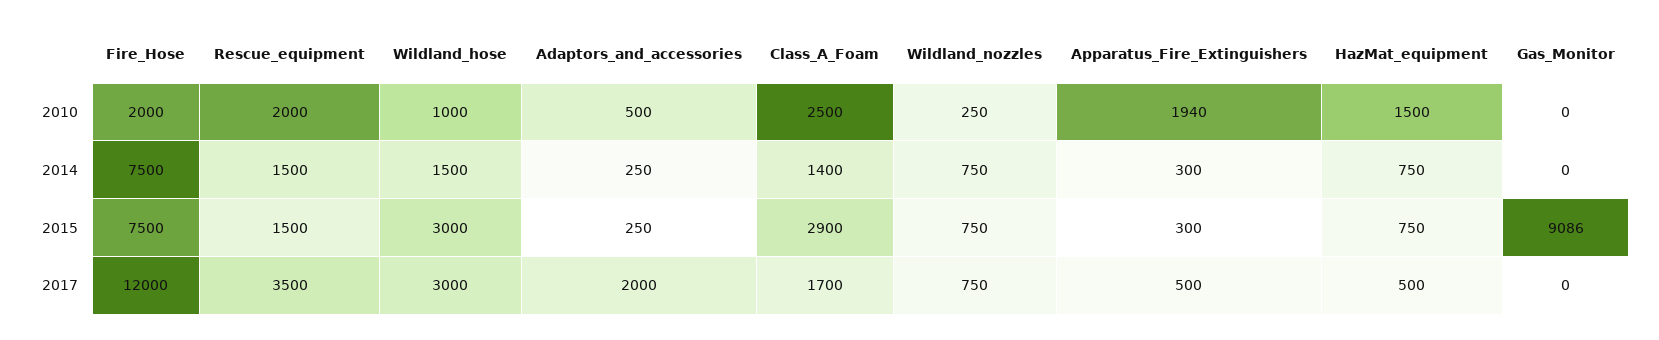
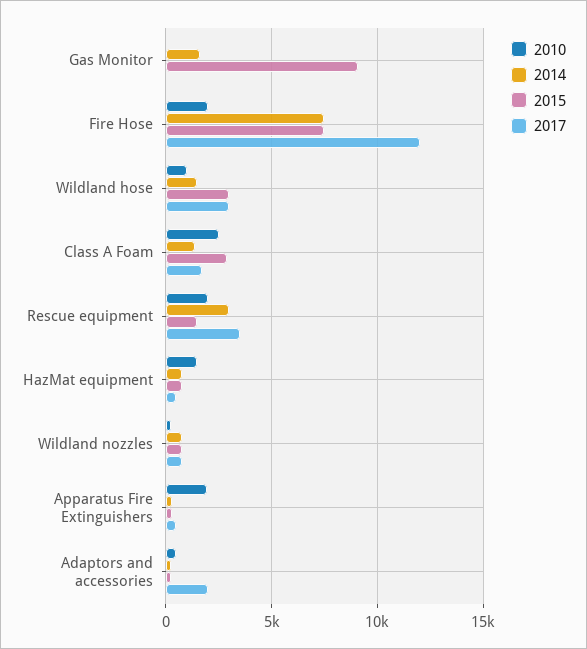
  {
    "2010": {
      "Fire_Hose": 2000,
      "Rescue_equipment": 2000,
      "Wildland_hose": 1000,
      "Adaptors_and_accessories": 500,
      "Class_A_Foam": 2500,
      "Wildland_nozzles": 250,
      "Apparatus_Fire_Extinguishers": 1940,
      "HazMat_equipment": 1500,
      "Gas_Monitor": 0
    },
    "2014": {
      "Fire_Hose": 7500,
-     "Rescue_equipment": 1500,
+     "Rescue_equipment": 3000,
      "Wildland_hose": 1500,
      "Adaptors_and_accessories": 250,
      "Class_A_Foam": 1400,
      "Wildland_nozzles": 750,
      "Apparatus_Fire_Extinguishers": 300,
      "HazMat_equipment": 750,
-     "Gas_Monitor": 0
+     "Gas_Monitor": 1500
    },
    "2015": {
      "Fire_Hose": 7500,
      "Rescue_equipment": 1500,
      "Wildland_hose": 3000,
      "Adaptors_and_accessories": 250,
      "Class_A_Foam": 2900,
      "Wildland_nozzles": 750,
      "Apparatus_Fire_Extinguishers": 300,
      "HazMat_equipment": 750,
      "Gas_Monitor": 9086
    },
    "2017": {
      "Fire_Hose": 12000,
      "Rescue_equipment": 3500,
      "Wildland_hose": 3000,
      "Adaptors_and_accessories": 2000,
      "Class_A_Foam": 1700,
      "Wildland_nozzles": 750,
      "Apparatus_Fire_Extinguishers": 500,
      "HazMat_equipment": 500,
      "Gas_Monitor": 0
    }
  }

